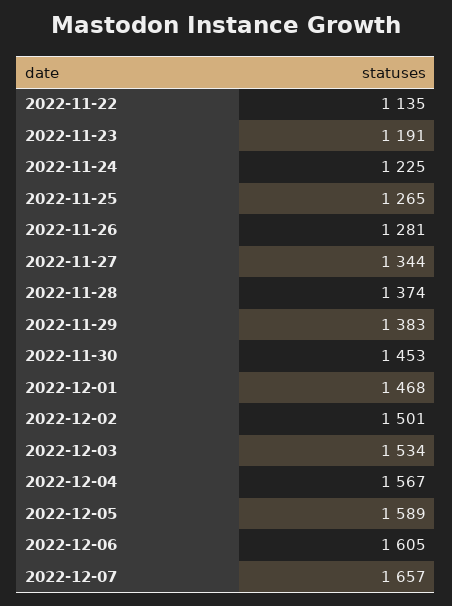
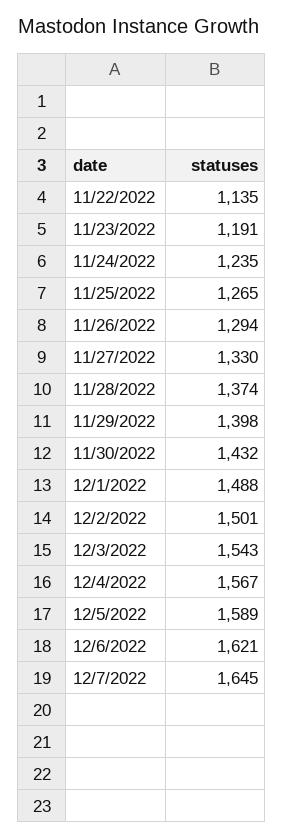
  {
    "2022-11-22": 1135,
    "2022-11-23": 1191,
-   "2022-11-24": 1225,
+   "2022-11-24": 1235,
    "2022-11-25": 1265,
-   "2022-11-26": 1281,
+   "2022-11-26": 1294,
-   "2022-11-27": 1344,
+   "2022-11-27": 1330,
    "2022-11-28": 1374,
-   "2022-11-29": 1383,
+   "2022-11-29": 1398,
-   "2022-11-30": 1453,
+   "2022-11-30": 1432,
-   "2022-12-01": 1468,
+   "2022-12-01": 1488,
    "2022-12-02": 1501,
-   "2022-12-03": 1534,
+   "2022-12-03": 1543,
    "2022-12-04": 1567,
    "2022-12-05": 1589,
-   "2022-12-06": 1605,
+   "2022-12-06": 1621,
-   "2022-12-07": 1657
+   "2022-12-07": 1645
  }

